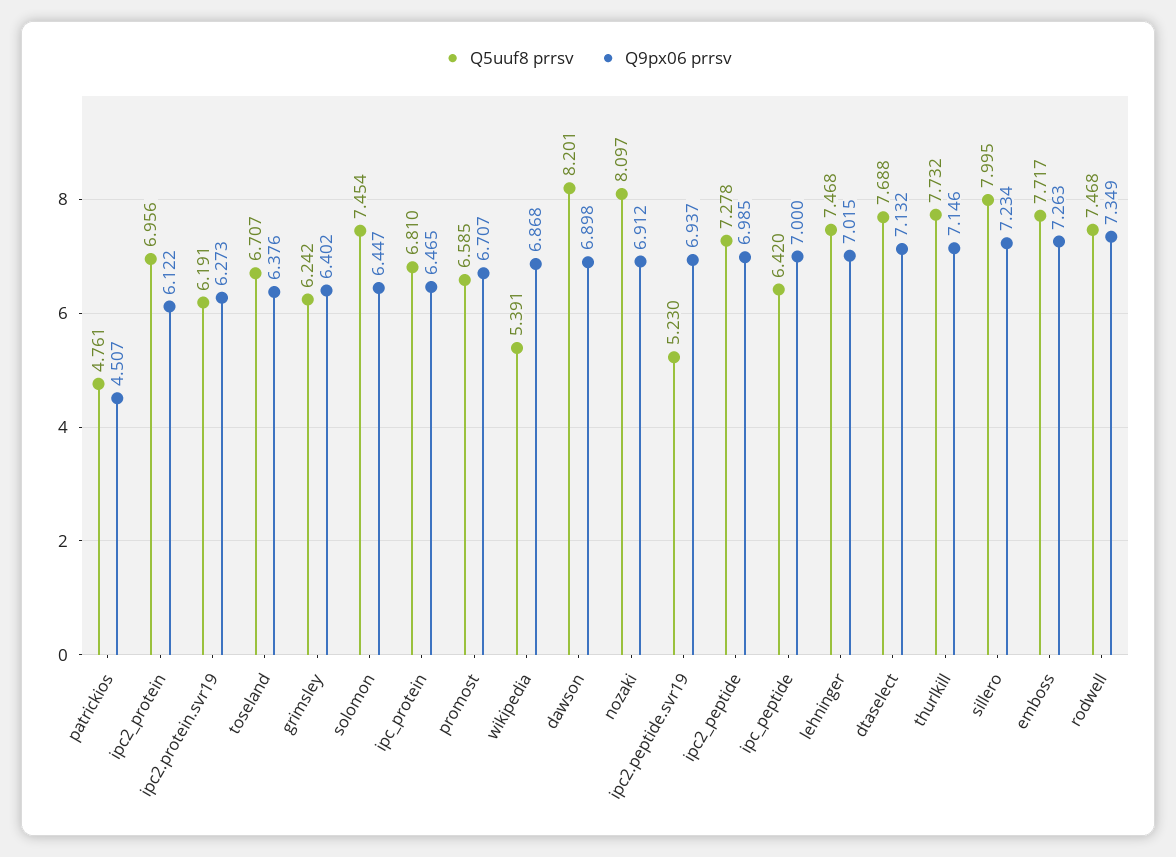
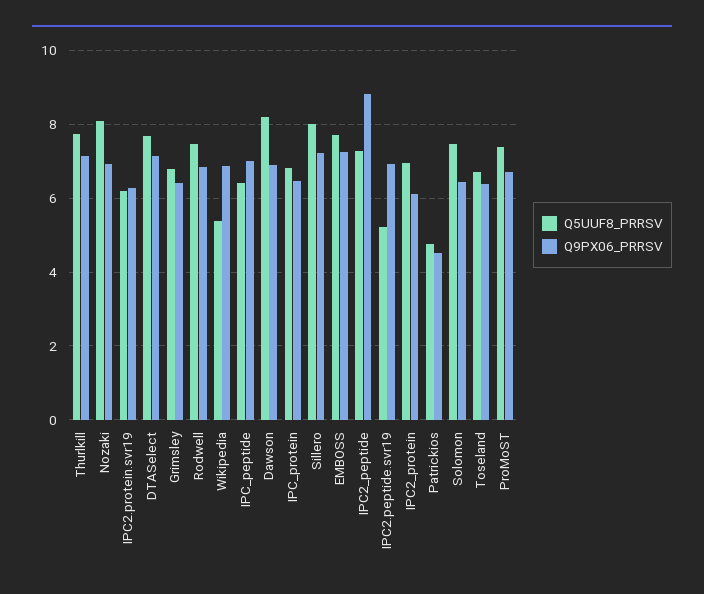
  {
    "Q5uuf8 prrsv": {
      "patrickios": 4.761,
      "ipc2_protein": 6.956,
      "ipc2.protein.svr19": 6.191,
      "toseland": 6.707,
-     "grimsley": 6.242,
+     "grimsley": 6.8,
      "solomon": 7.454,
      "ipc_protein": 6.81,
-     "promost": 6.585,
+     "promost": 7.4,
      "wikipedia": 5.391,
      "dawson": 8.201,
      "nozaki": 8.097,
      "ipc2.peptide.svr19": 5.23,
      "ipc2_peptide": 7.278,
      "ipc_peptide": 6.42,
-     "lehninger": 7.468,
      "dtaselect": 7.688,
      "thurlkill": 7.732,
      "sillero": 7.995,
      "emboss": 7.717,
      "rodwell": 7.468
    },
    "Q9px06 prrsv": {
      "patrickios": 4.507,
      "ipc2_protein": 6.122,
      "ipc2.protein.svr19": 6.273,
      "toseland": 6.376,
      "grimsley": 6.402,
      "solomon": 6.447,
      "ipc_protein": 6.465,
      "promost": 6.707,
      "wikipedia": 6.868,
      "dawson": 6.898,
      "nozaki": 6.912,
      "ipc2.peptide.svr19": 6.937,
-     "ipc2_peptide": 6.985,
+     "ipc2_peptide": 8.8,
      "ipc_peptide": 7,
-     "lehninger": 7.015,
      "dtaselect": 7.132,
      "thurlkill": 7.146,
      "sillero": 7.234,
      "emboss": 7.263,
-     "rodwell": 7.349
+     "rodwell": 6.8
    }
  }

